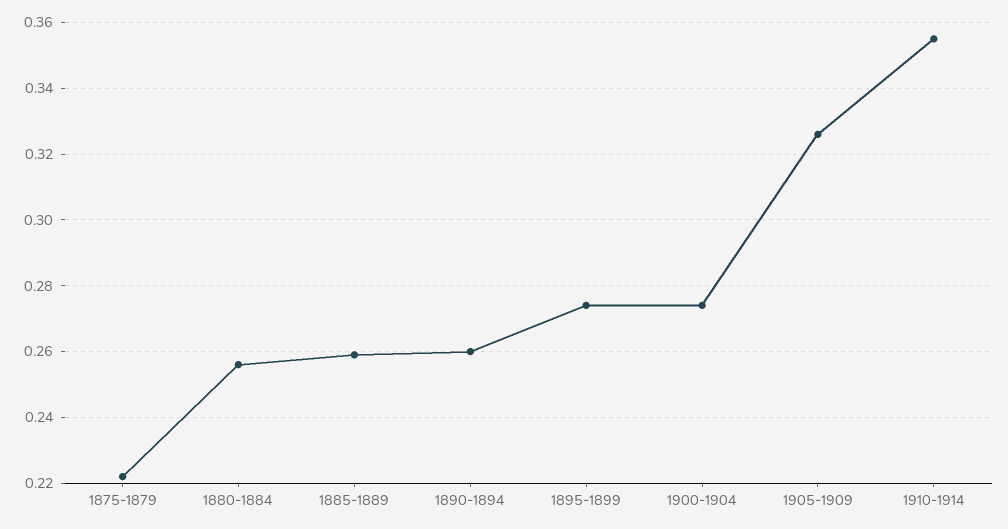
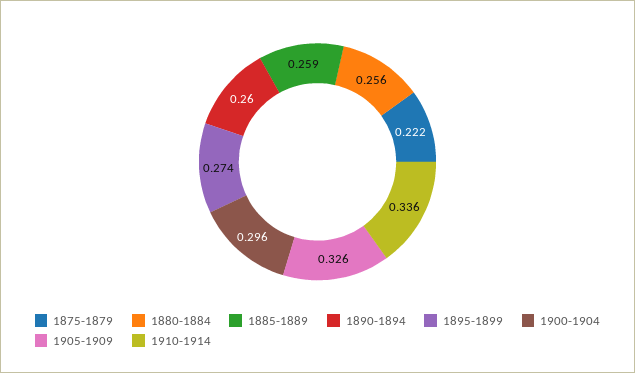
  {
    "1875-1879": 0.222,
    "1880-1884": 0.256,
    "1885-1889": 0.259,
    "1890-1894": 0.26,
    "1895-1899": 0.274,
-   "1900-1904": 0.275,
+   "1900-1904": 0.296,
    "1905-1909": 0.326,
-   "1910-1914": 0.355
+   "1910-1914": 0.336
  }

